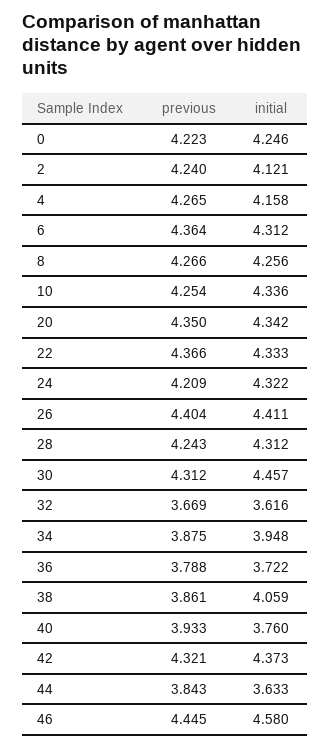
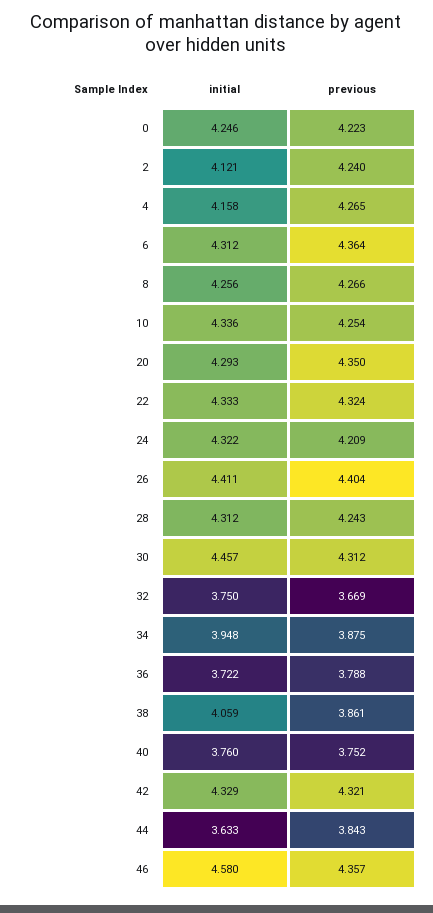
  {
    "previous": {
      "0": 4.223,
      "2": 4.24,
      "4": 4.265,
      "6": 4.364,
      "8": 4.266,
      "10": 4.254,
      "20": 4.35,
-     "22": 4.366,
+     "22": 4.324,
      "24": 4.209,
      "26": 4.404,
      "28": 4.243,
      "30": 4.312,
      "32": 3.669,
      "34": 3.875,
      "36": 3.788,
      "38": 3.861,
-     "40": 3.933,
+     "40": 3.752,
      "42": 4.321,
      "44": 3.843,
-     "46": 4.445
+     "46": 4.357
    },
    "initial": {
      "0": 4.246,
      "2": 4.121,
      "4": 4.158,
      "6": 4.312,
      "8": 4.256,
      "10": 4.336,
-     "20": 4.342,
+     "20": 4.293,
      "22": 4.333,
      "24": 4.322,
      "26": 4.411,
      "28": 4.312,
      "30": 4.457,
-     "32": 3.616,
+     "32": 3.75,
      "34": 3.948,
      "36": 3.722,
      "38": 4.059,
      "40": 3.76,
-     "42": 4.373,
+     "42": 4.329,
      "44": 3.633,
      "46": 4.58
    }
  }

